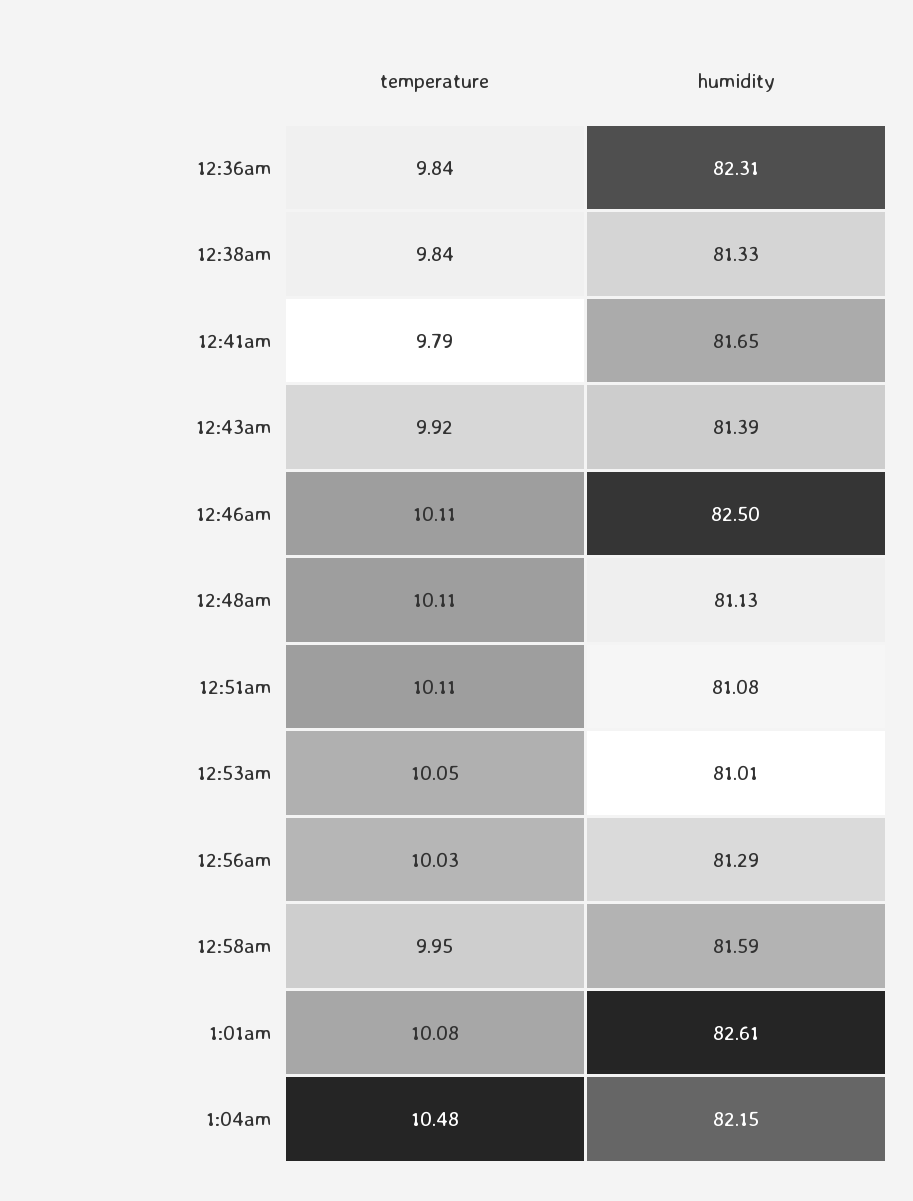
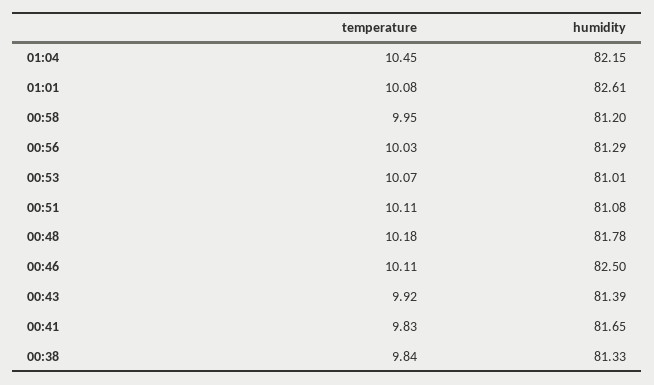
  {
    "temperature": {
-     "12:36am": 9.84,
      "12:38am": 9.84,
-     "12:41am": 9.79,
+     "12:41am": 9.83,
      "12:43am": 9.92,
      "12:46am": 10.11,
-     "12:48am": 10.11,
+     "12:48am": 10.18,
      "12:51am": 10.11,
-     "12:53am": 10.05,
+     "12:53am": 10.07,
      "12:56am": 10.03,
      "12:58am": 9.95,
      "1:01am": 10.08,
-     "1:04am": 10.48
+     "1:04am": 10.45
    },
    "humidity": {
-     "12:36am": 82.31,
      "12:38am": 81.33,
      "12:41am": 81.65,
      "12:43am": 81.39,
      "12:46am": 82.5,
-     "12:48am": 81.13,
+     "12:48am": 81.78,
      "12:51am": 81.08,
      "12:53am": 81.01,
      "12:56am": 81.29,
-     "12:58am": 81.59,
+     "12:58am": 81.2,
      "1:01am": 82.61,
      "1:04am": 82.15
    }
  }

